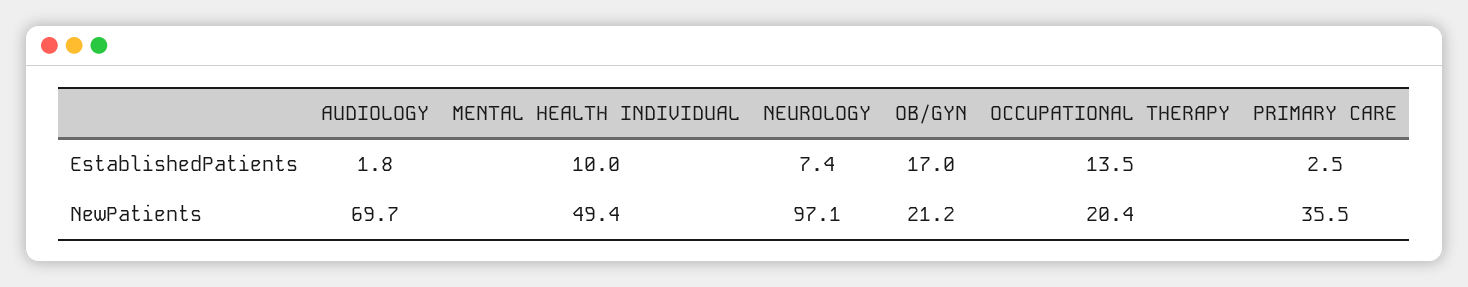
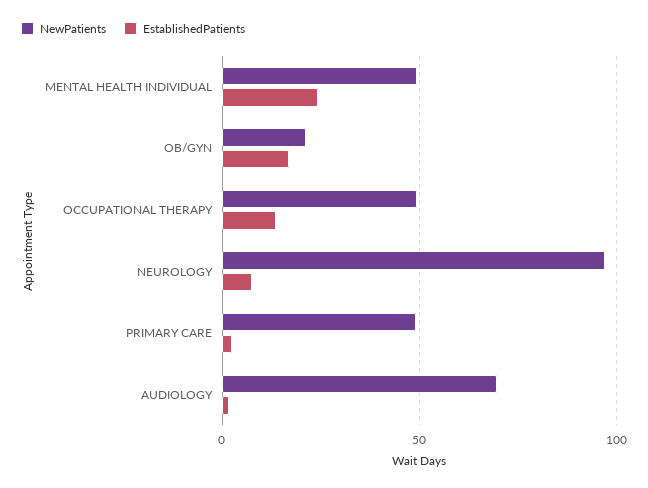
  {
    "EstablishedPatients": {
      "AUDIOLOGY": 1.8,
-     "MENTAL HEALTH INDIVIDUAL": 10,
+     "MENTAL HEALTH INDIVIDUAL": 25,
      "NEUROLOGY": 7.4,
      "OB/GYN": 17,
      "OCCUPATIONAL THERAPY": 13.5,
      "PRIMARY CARE": 2.5
    },
    "NewPatients": {
      "AUDIOLOGY": 69.7,
      "MENTAL HEALTH INDIVIDUAL": 49.4,
      "NEUROLOGY": 97.1,
      "OB/GYN": 21.2,
-     "OCCUPATIONAL THERAPY": 20.4,
+     "OCCUPATIONAL THERAPY": 50,
-     "PRIMARY CARE": 35.5
+     "PRIMARY CARE": 50
    }
  }

